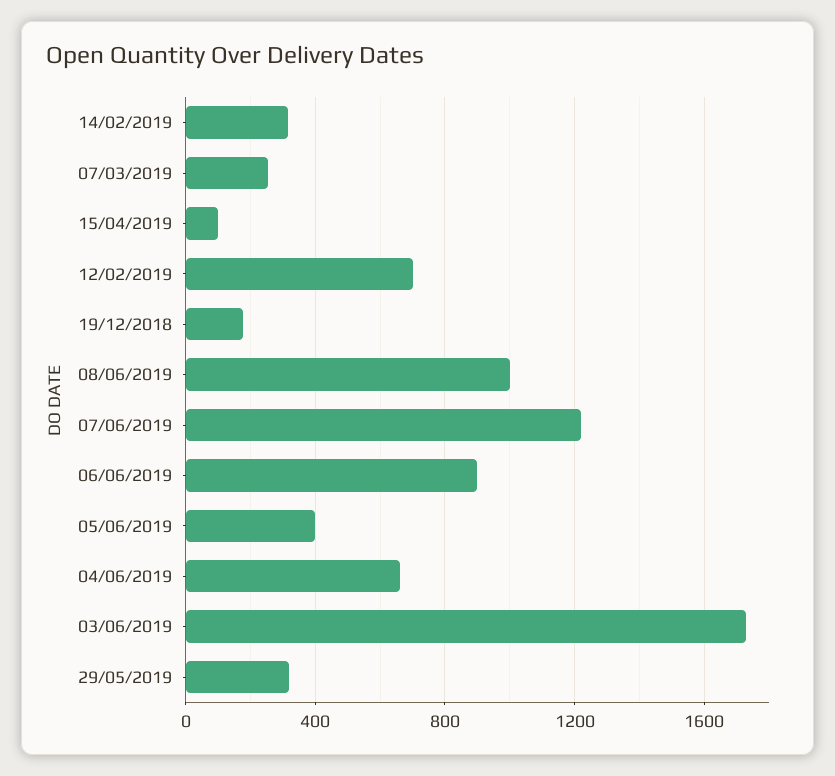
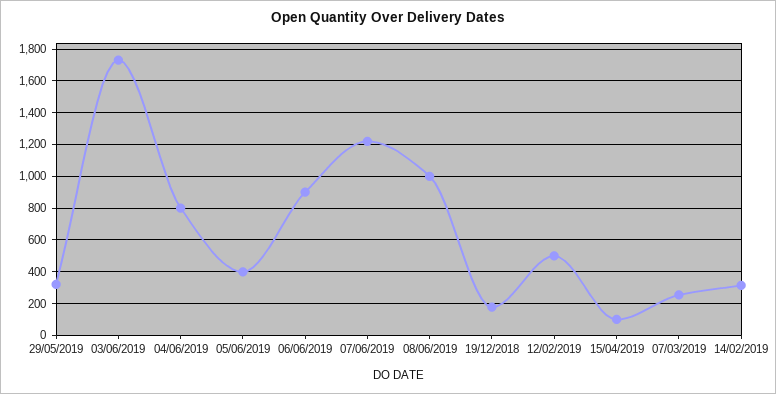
  {
    "14/02/2019": 300,
    "07/03/2019": 250,
    "15/04/2019": 100,
-   "12/02/2019": 700,
+   "12/02/2019": 500,
    "19/12/2018": 200,
    "08/06/2019": 1000,
    "07/06/2019": 1200,
    "06/06/2019": 900,
    "05/06/2019": 400,
-   "04/06/2019": 650,
+   "04/06/2019": 800,
    "03/06/2019": 1750,
    "29/05/2019": 300
  }

